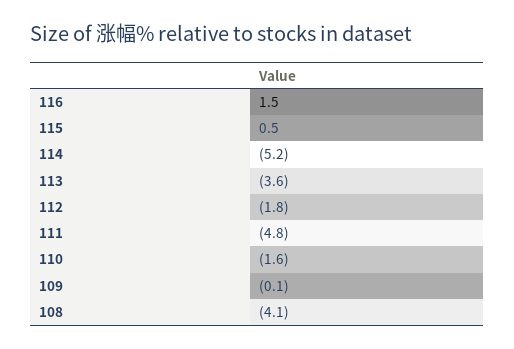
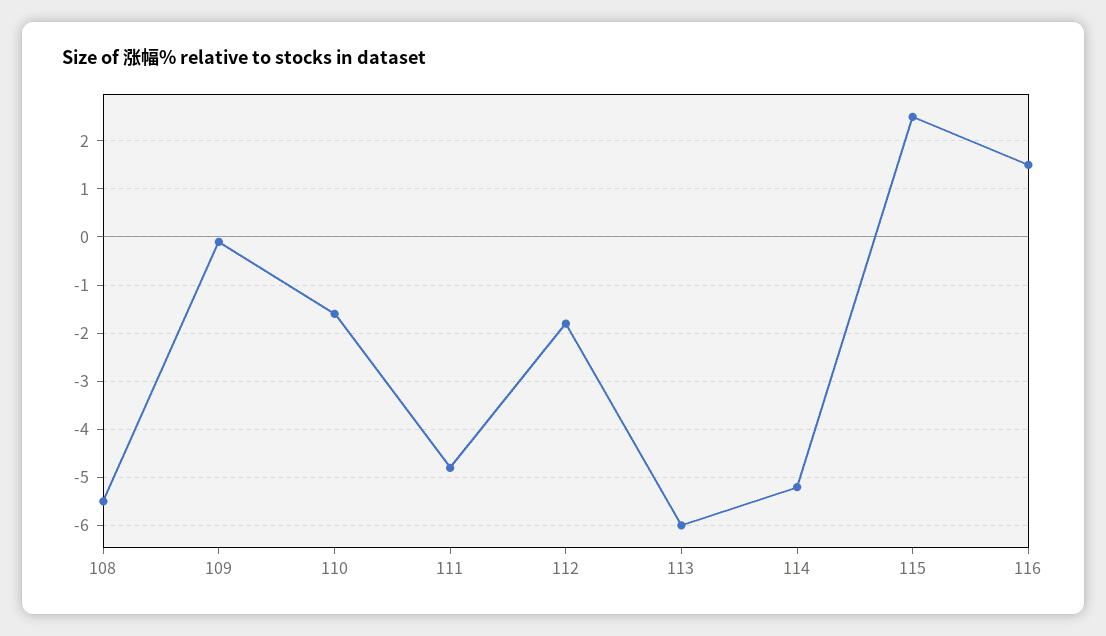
  {
    "116": 1.5,
-   "115": 0.5,
+   "115": 2.5,
    "114": -5.2,
-   "113": -3.6,
+   "113": -6,
    "112": -1.8,
    "111": -4.8,
    "110": -1.6,
    "109": -0.1,
-   "108": -4.1
+   "108": -5.5
  }

